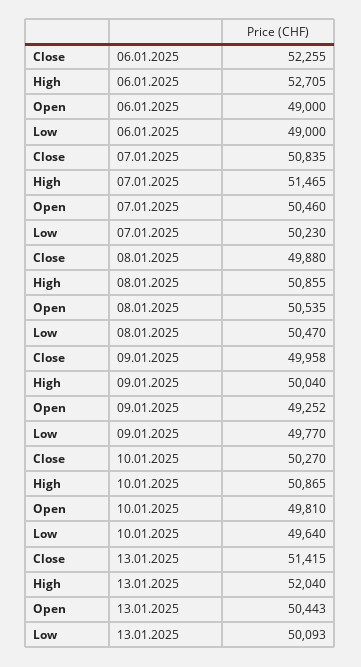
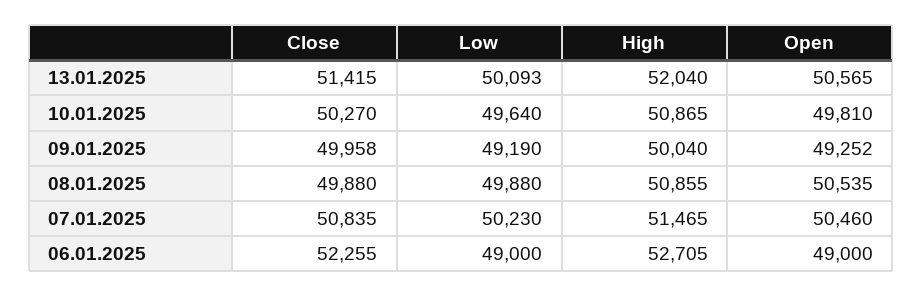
  {
    "Close": {
      "06.01.2025": 52255,
      "07.01.2025": 50835,
      "08.01.2025": 49880,
      "09.01.2025": 49958,
      "10.01.2025": 50270,
      "13.01.2025": 51415
    },
    "High": {
      "06.01.2025": 52705,
      "07.01.2025": 51465,
      "08.01.2025": 50855,
      "09.01.2025": 50040,
      "10.01.2025": 50865,
      "13.01.2025": 52040
    },
    "Open": {
      "06.01.2025": 49000,
      "07.01.2025": 50460,
      "08.01.2025": 50535,
      "09.01.2025": 49252,
      "10.01.2025": 49810,
-     "13.01.2025": 50443
+     "13.01.2025": 50565
    },
    "Low": {
      "06.01.2025": 49000,
      "07.01.2025": 50230,
-     "08.01.2025": 50470,
+     "08.01.2025": 49880,
-     "09.01.2025": 49770,
+     "09.01.2025": 49190,
      "10.01.2025": 49640,
      "13.01.2025": 50093
    }
  }

